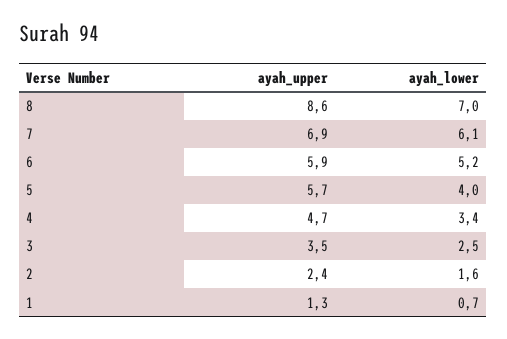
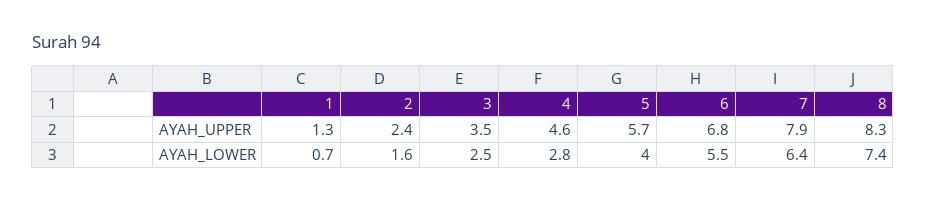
  {
    "ayah_upper": {
-     "8": 8.6,
+     "8": 8.3,
-     "7": 6.9,
+     "7": 7.9,
-     "6": 5.9,
+     "6": 6.8,
      "5": 5.7,
-     "4": 4.7,
+     "4": 4.6,
      "3": 3.5,
      "2": 2.4,
      "1": 1.3
    },
    "ayah_lower": {
-     "8": 7,
+     "8": 7.4,
-     "7": 6.1,
+     "7": 6.4,
-     "6": 5.2,
+     "6": 5.5,
      "5": 4,
-     "4": 3.4,
+     "4": 2.8,
      "3": 2.5,
      "2": 1.6,
      "1": 0.7
    }
  }

